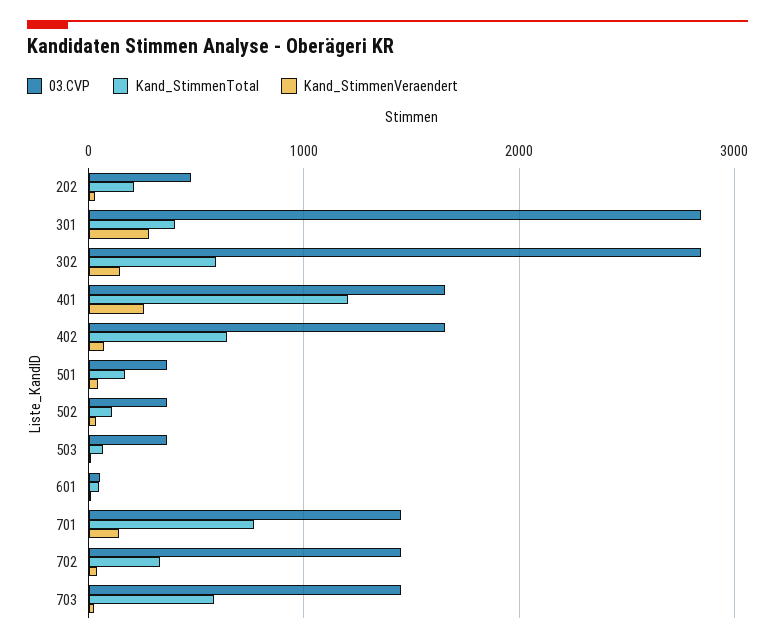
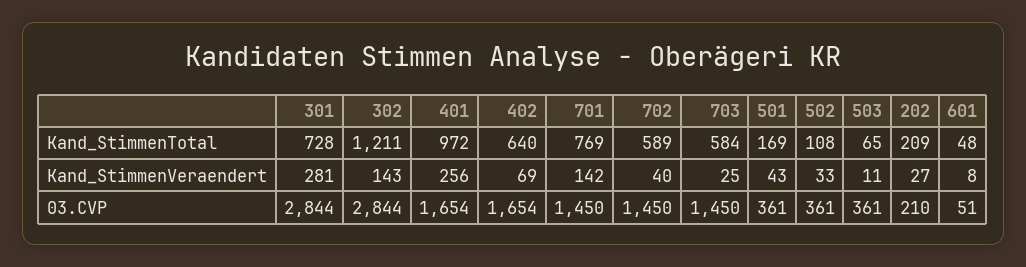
  {
    "03.CVP": {
-     "202": 500,
+     "202": 210,
      "301": 2844,
      "302": 2844,
      "401": 1654,
      "402": 1654,
      "501": 361,
      "502": 361,
      "503": 361,
      "601": 51,
      "701": 1450,
      "702": 1450,
      "703": 1450
    },
    "Kand_StimmenTotal": {
      "202": 209,
-     "301": 400,
+     "301": 728,
-     "302": 600,
+     "302": 1211,
-     "401": 1200,
+     "401": 972,
      "402": 640,
      "501": 169,
      "502": 108,
      "503": 65,
      "601": 48,
      "701": 769,
-     "702": 300,
+     "702": 589,
      "703": 584
    },
    "Kand_StimmenVeraendert": {
      "202": 27,
      "301": 281,
      "302": 143,
      "401": 256,
      "402": 69,
      "501": 43,
      "502": 33,
      "503": 11,
      "601": 8,
      "701": 142,
      "702": 40,
      "703": 25
    }
  }

